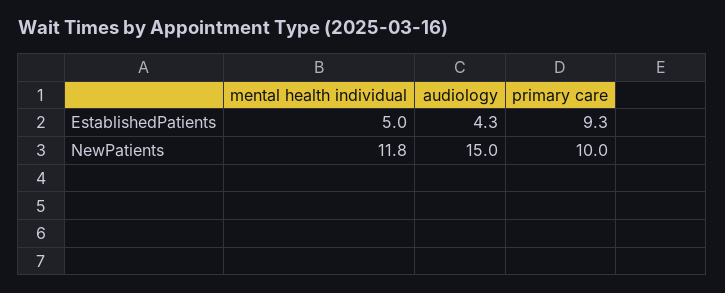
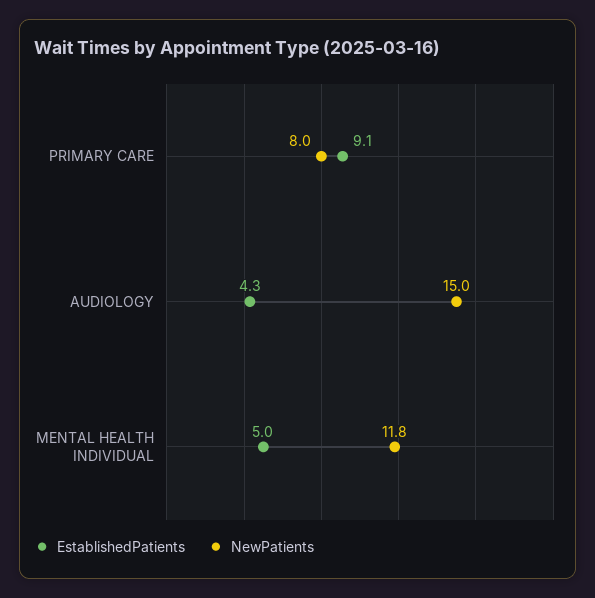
  {
    "EstablishedPatients": {
      "mental health individual": 5,
      "audiology": 4.3,
-     "primary care": 9.3
+     "primary care": 9.1
    },
    "NewPatients": {
      "mental health individual": 11.8,
      "audiology": 15,
-     "primary care": 10
+     "primary care": 8
    }
  }

